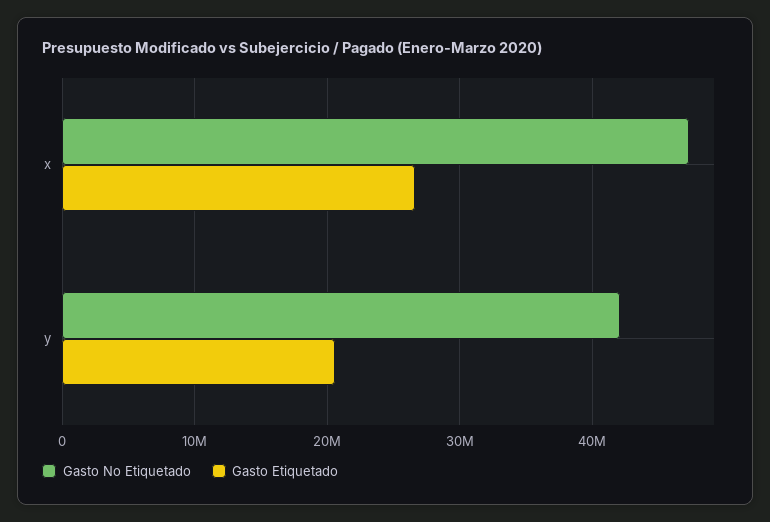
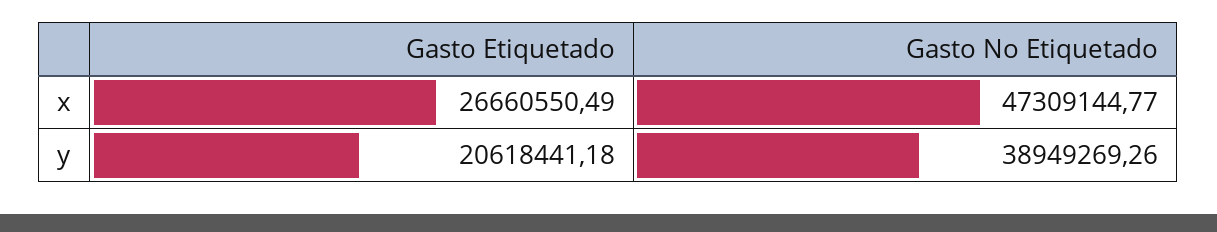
  {
    "Gasto No Etiquetado": {
      "x": 47309144.77,
-     "y": 42000000
+     "y": 38949269.26
    },
    "Gasto Etiquetado": {
      "x": 26660550.49,
      "y": 20618441.18
    }
  }

